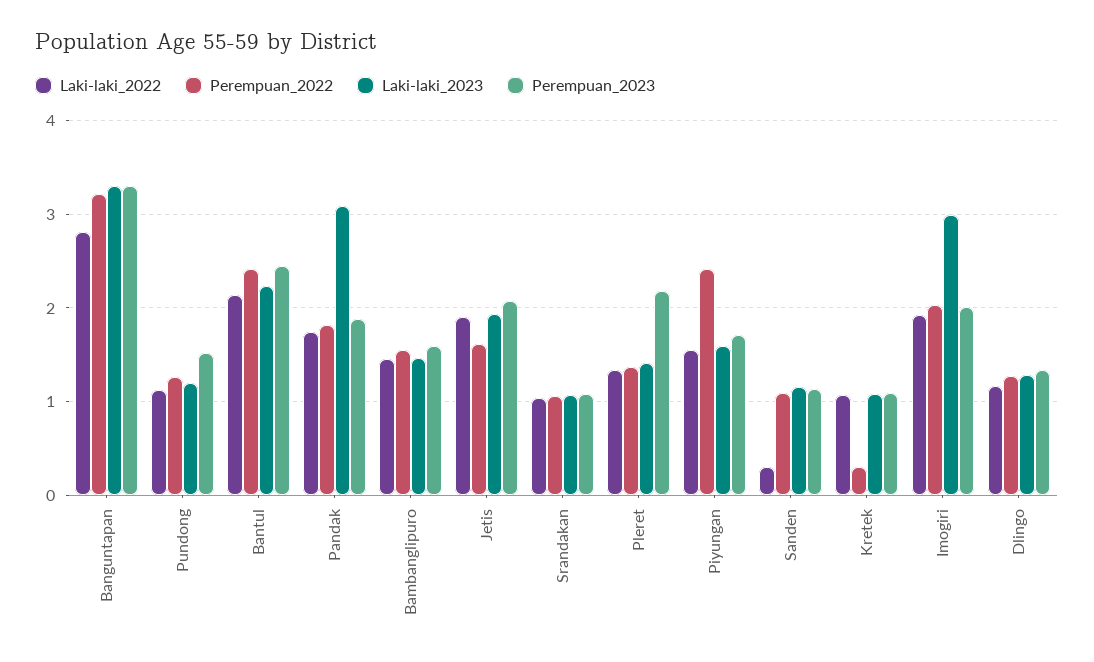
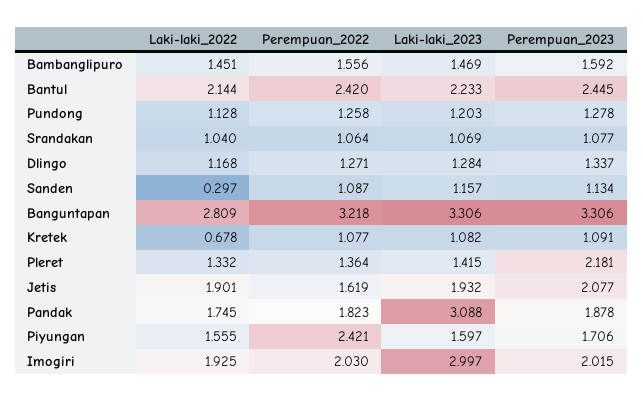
  {
    "Laki-laki_2022": {
      "Banguntapan": 2.809,
      "Pundong": 1.128,
      "Bantul": 2.144,
      "Pandak": 1.745,
      "Bambanglipuro": 1.451,
      "Jetis": 1.901,
      "Srandakan": 1.04,
      "Pleret": 1.332,
      "Piyungan": 1.555,
      "Sanden": 0.297,
-     "Kretek": 1.1,
+     "Kretek": 0.678,
      "Imogiri": 1.925,
      "Dlingo": 1.168
    },
    "Perempuan_2022": {
      "Banguntapan": 3.218,
      "Pundong": 1.258,
      "Bantul": 2.42,
      "Pandak": 1.823,
      "Bambanglipuro": 1.556,
      "Jetis": 1.619,
      "Srandakan": 1.064,
      "Pleret": 1.364,
      "Piyungan": 2.421,
      "Sanden": 1.087,
-     "Kretek": 0.3,
+     "Kretek": 1.077,
      "Imogiri": 2.03,
      "Dlingo": 1.271
    },
    "Laki-laki_2023": {
      "Banguntapan": 3.306,
      "Pundong": 1.203,
      "Bantul": 2.233,
      "Pandak": 3.088,
      "Bambanglipuro": 1.469,
      "Jetis": 1.932,
      "Srandakan": 1.069,
      "Pleret": 1.415,
      "Piyungan": 1.597,
      "Sanden": 1.157,
      "Kretek": 1.082,
      "Imogiri": 2.997,
      "Dlingo": 1.284
    },
    "Perempuan_2023": {
      "Banguntapan": 3.306,
-     "Pundong": 1.5,
+     "Pundong": 1.278,
      "Bantul": 2.445,
      "Pandak": 1.878,
      "Bambanglipuro": 1.592,
      "Jetis": 2.077,
      "Srandakan": 1.077,
      "Pleret": 2.181,
      "Piyungan": 1.706,
      "Sanden": 1.134,
      "Kretek": 1.091,
      "Imogiri": 2.015,
      "Dlingo": 1.337
    }
  }

